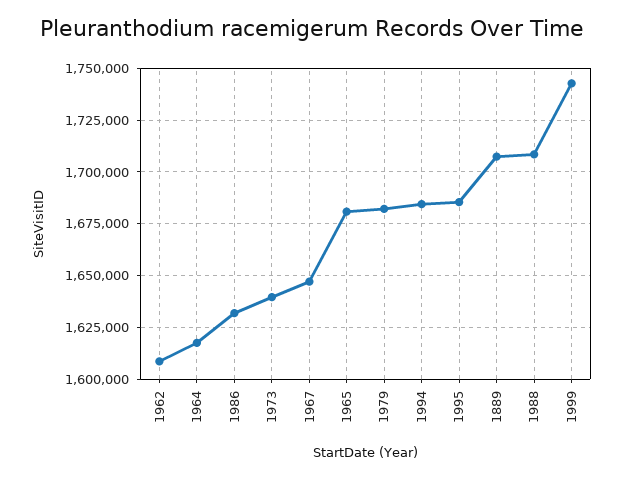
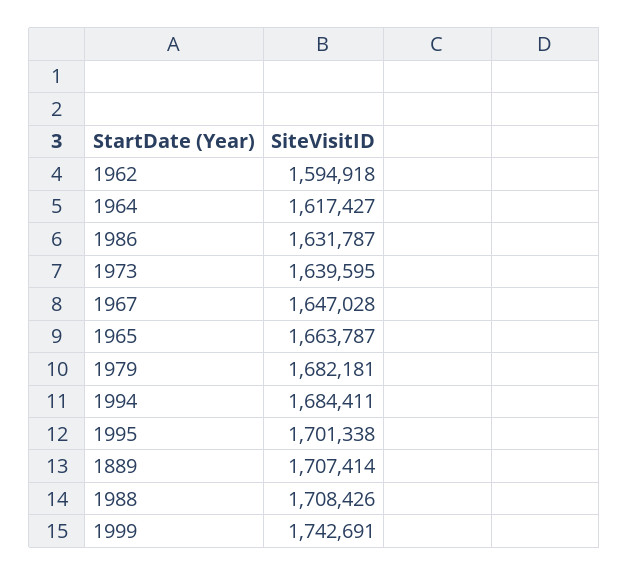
  {
-   "1962": 1610000,
+   "1962": 1594918,
    "1964": 1617427,
    "1986": 1631787,
    "1973": 1639595,
    "1967": 1647028,
-   "1965": 1680000,
+   "1965": 1663787,
    "1979": 1682181,
    "1994": 1684411,
-   "1995": 1685000,
+   "1995": 1701338,
    "1889": 1707414,
    "1988": 1708426,
    "1999": 1742691
  }

